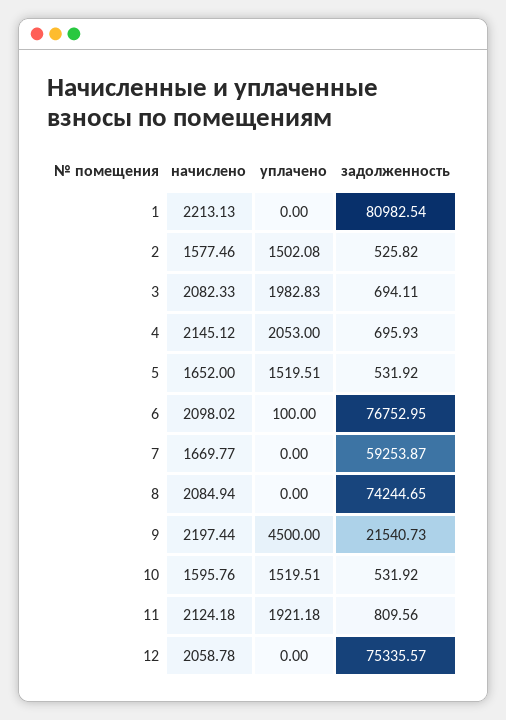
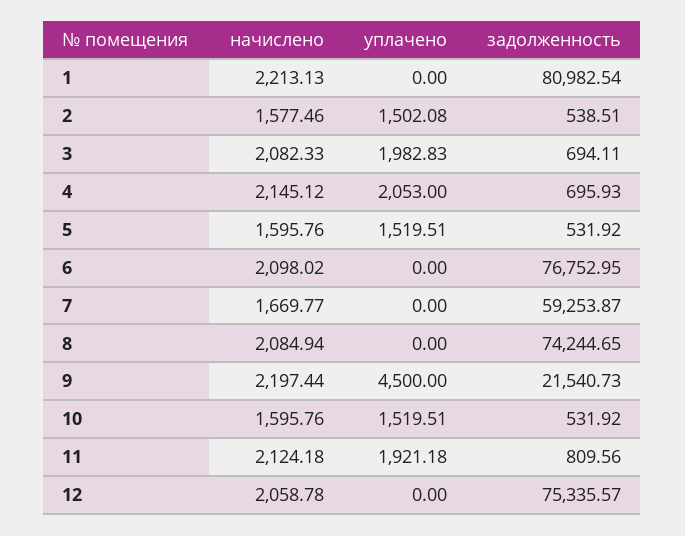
  {
    "начислено": {
      "1": 2213.13,
      "2": 1577.46,
      "3": 2082.33,
      "4": 2145.12,
-     "5": 1652,
+     "5": 1595.76,
      "6": 2098.02,
      "7": 1669.77,
      "8": 2084.94,
      "9": 2197.44,
      "10": 1595.76,
      "11": 2124.18,
      "12": 2058.78
    },
    "уплачено": {
      "1": 0,
      "2": 1502.08,
      "3": 1982.83,
      "4": 2053,
      "5": 1519.51,
-     "6": 100,
+     "6": 0,
      "7": 0,
      "8": 0,
      "9": 4500,
      "10": 1519.51,
      "11": 1921.18,
      "12": 0
    },
    "задолженность": {
      "1": 80982.54,
-     "2": 525.82,
+     "2": 538.51,
      "3": 694.11,
      "4": 695.93,
      "5": 531.92,
      "6": 76752.95,
      "7": 59253.87,
      "8": 74244.65,
      "9": 21540.73,
      "10": 531.92,
      "11": 809.56,
      "12": 75335.57
    }
  }

